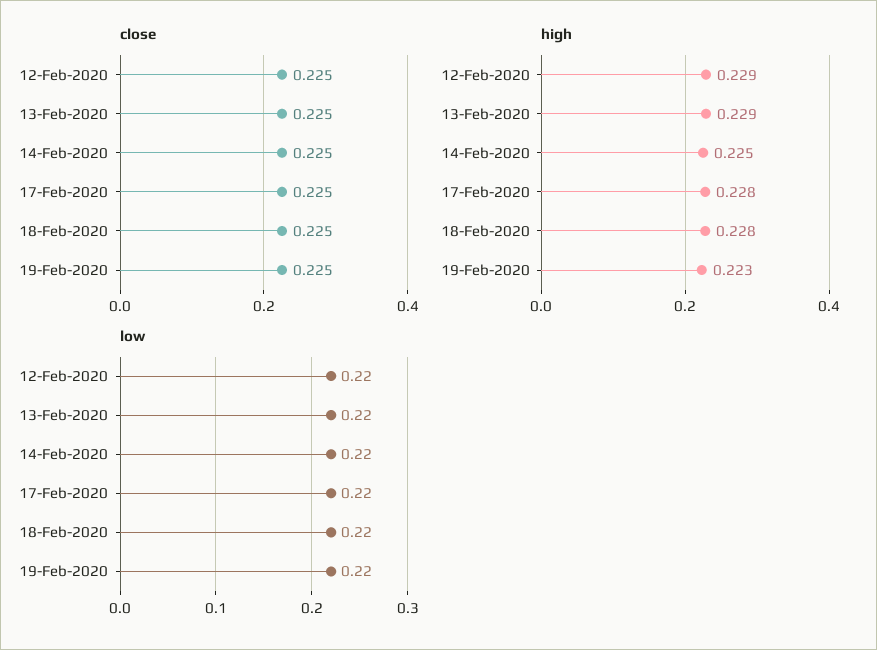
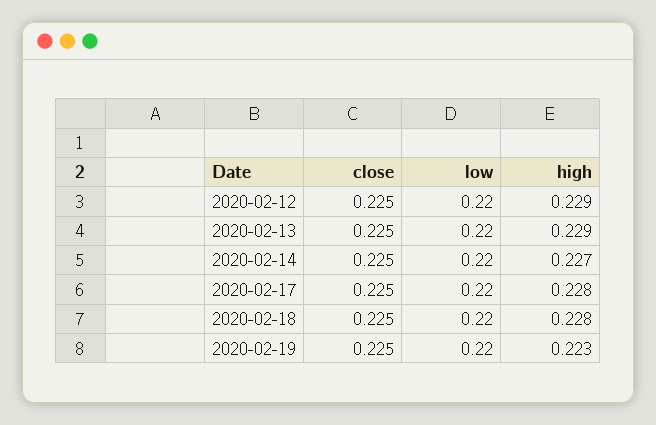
  {
    "close": {
      "12-Feb-2020": 0.225,
      "13-Feb-2020": 0.225,
      "14-Feb-2020": 0.225,
      "17-Feb-2020": 0.225,
      "18-Feb-2020": 0.225,
      "19-Feb-2020": 0.225
    },
    "high": {
      "12-Feb-2020": 0.229,
      "13-Feb-2020": 0.229,
-     "14-Feb-2020": 0.225,
+     "14-Feb-2020": 0.227,
      "17-Feb-2020": 0.228,
      "18-Feb-2020": 0.228,
      "19-Feb-2020": 0.223
    },
    "low": {
      "12-Feb-2020": 0.22,
      "13-Feb-2020": 0.22,
      "14-Feb-2020": 0.22,
      "17-Feb-2020": 0.22,
      "18-Feb-2020": 0.22,
      "19-Feb-2020": 0.22
    }
  }

